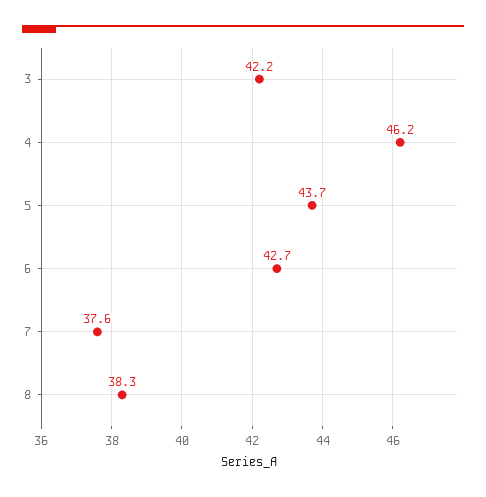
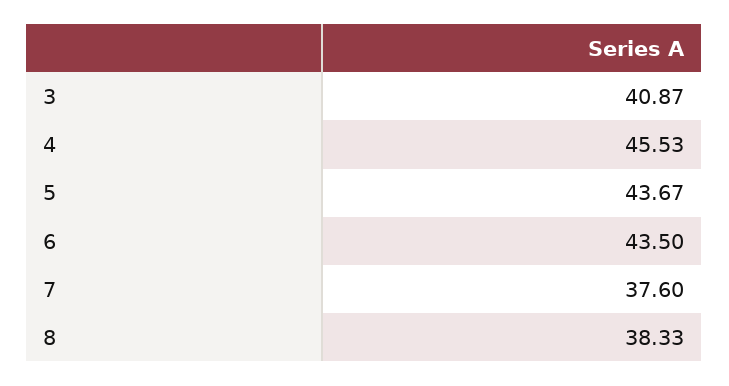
  {
-   "3": 42.2,
+   "3": 40.87,
-   "4": 46.2,
+   "4": 45.53,
    "5": 43.67,
-   "6": 42.7,
+   "6": 43.5,
    "7": 37.6,
    "8": 38.33
  }

